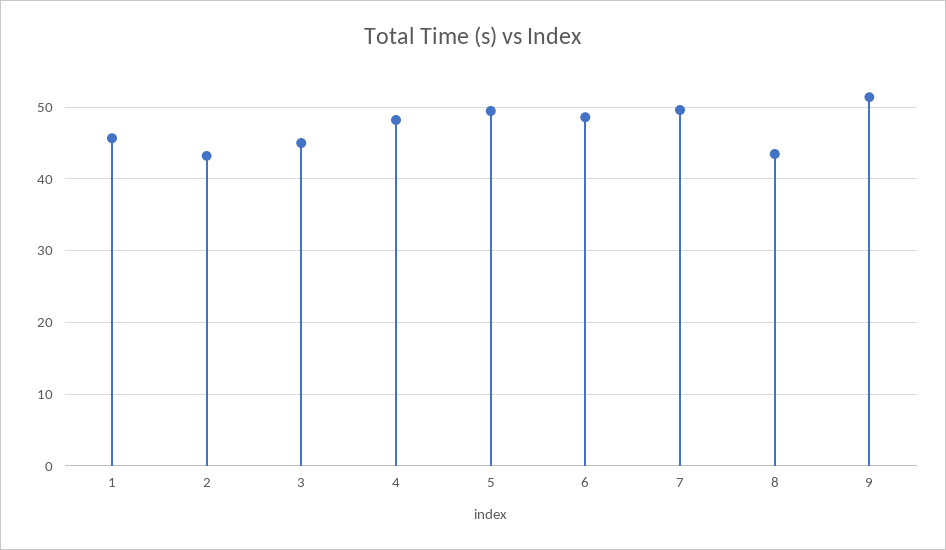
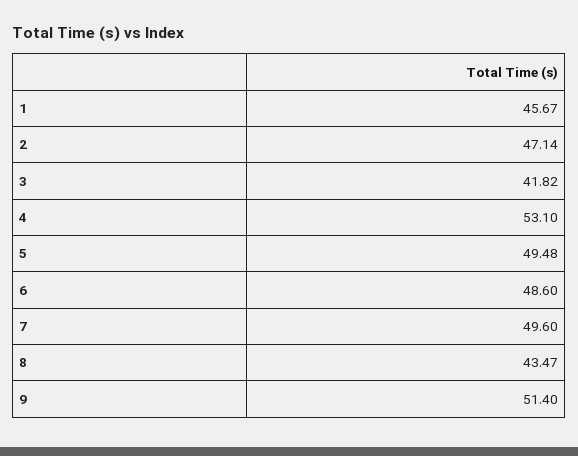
  {
    "1": 45.67,
-   "2": 43,
+   "2": 47.14,
-   "3": 45,
+   "3": 41.82,
-   "4": 48,
+   "4": 53.1,
    "5": 49.48,
    "6": 48.6,
    "7": 49.6,
    "8": 43.47,
    "9": 51.4
  }

